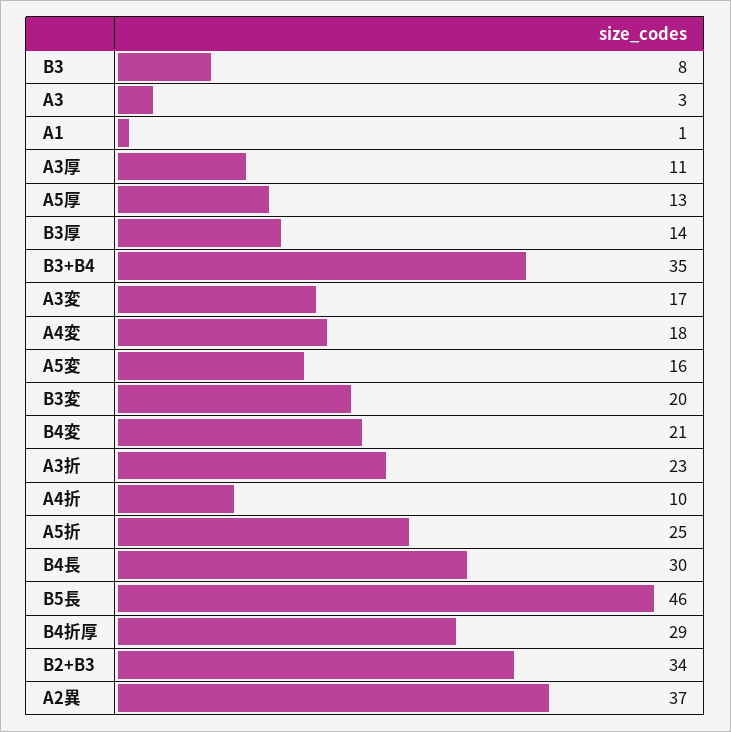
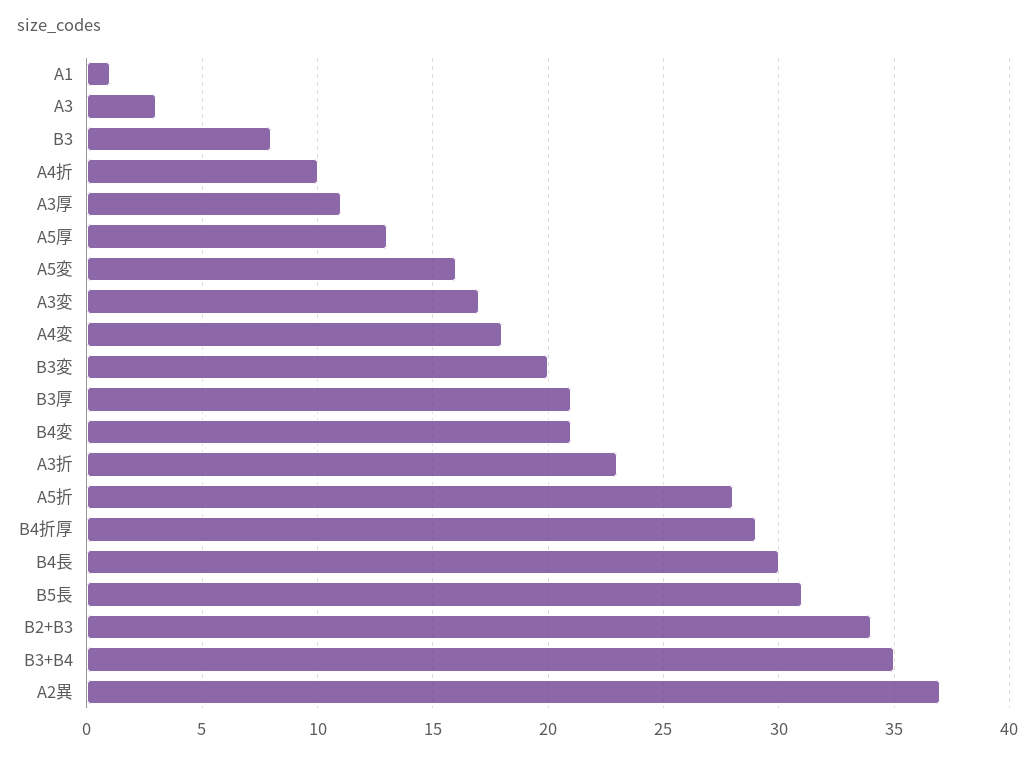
  {
    "B3": 8,
    "A3": 3,
    "A1": 1,
    "A3厚": 11,
    "A5厚": 13,
-   "B3厚": 14,
+   "B3厚": 21,
    "B3+B4": 35,
    "A3変": 17,
    "A4変": 18,
    "A5変": 16,
    "B3変": 20,
    "B4変": 21,
    "A3折": 23,
    "A4折": 10,
-   "A5折": 25,
+   "A5折": 28,
    "B4長": 30,
-   "B5長": 46,
+   "B5長": 31,
    "B4折厚": 29,
    "B2+B3": 34,
    "A2異": 37
  }

